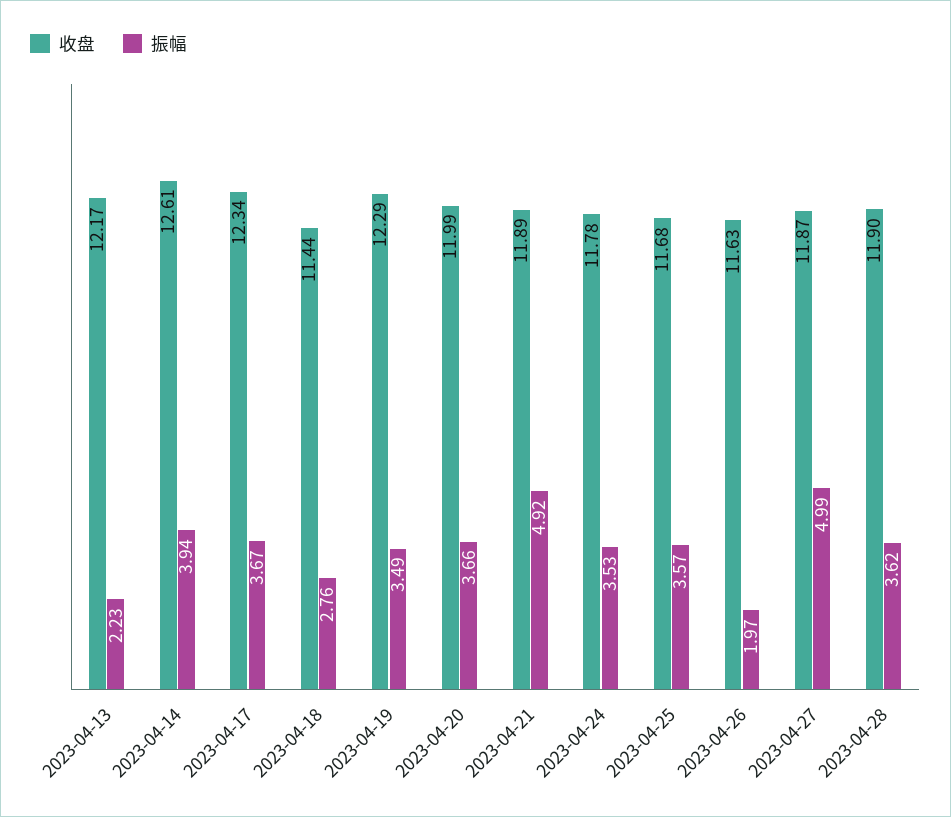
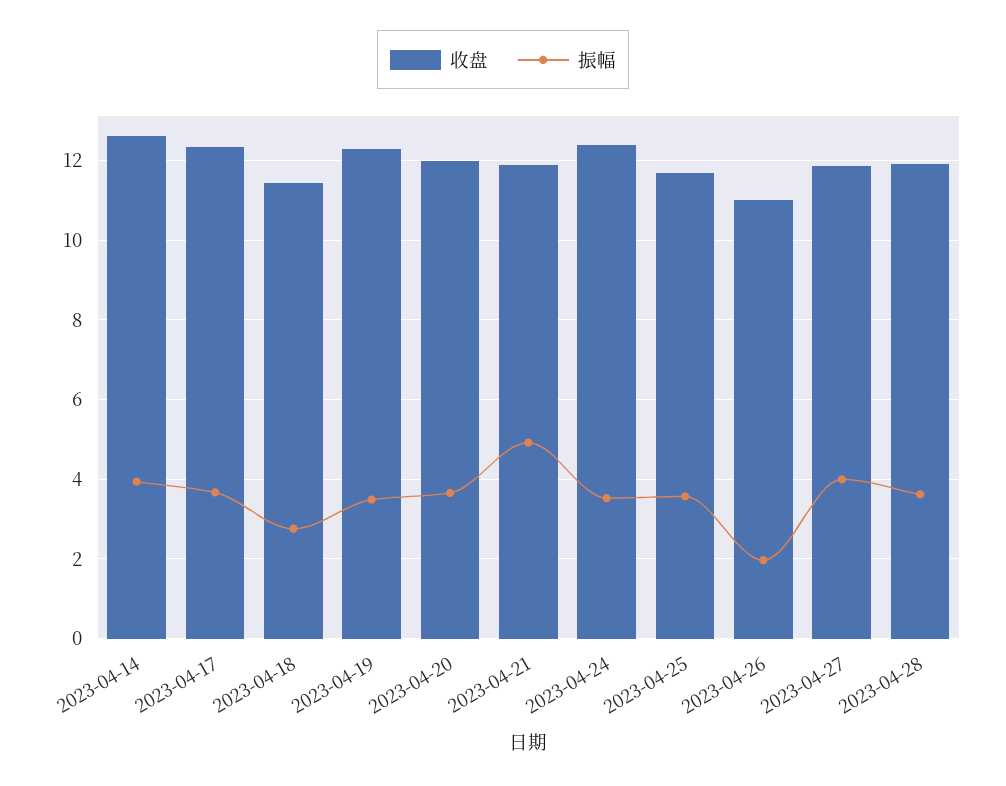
  {
    "收盘": {
-     "2023-04-13": 12.17,
      "2023-04-14": 12.61,
      "2023-04-17": 12.34,
      "2023-04-18": 11.44,
      "2023-04-19": 12.29,
      "2023-04-20": 11.99,
      "2023-04-21": 11.89,
-     "2023-04-24": 11.78,
+     "2023-04-24": 12.4,
      "2023-04-25": 11.68,
-     "2023-04-26": 11.63,
+     "2023-04-26": 11,
      "2023-04-27": 11.87,
      "2023-04-28": 11.9
    },
    "振幅": {
-     "2023-04-13": 2.23,
      "2023-04-14": 3.94,
      "2023-04-17": 3.67,
      "2023-04-18": 2.76,
      "2023-04-19": 3.49,
      "2023-04-20": 3.66,
      "2023-04-21": 4.92,
      "2023-04-24": 3.53,
      "2023-04-25": 3.57,
      "2023-04-26": 1.97,
-     "2023-04-27": 4.99,
+     "2023-04-27": 4,
      "2023-04-28": 3.62
    }
  }

